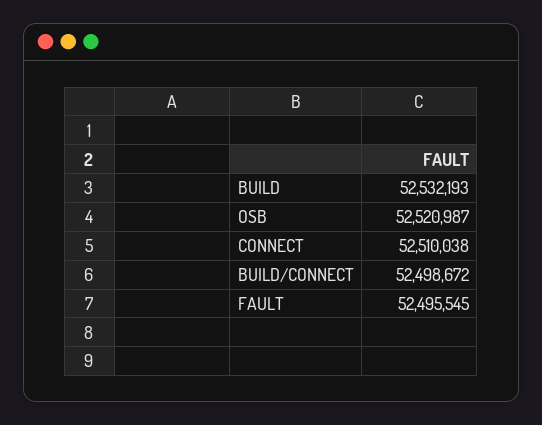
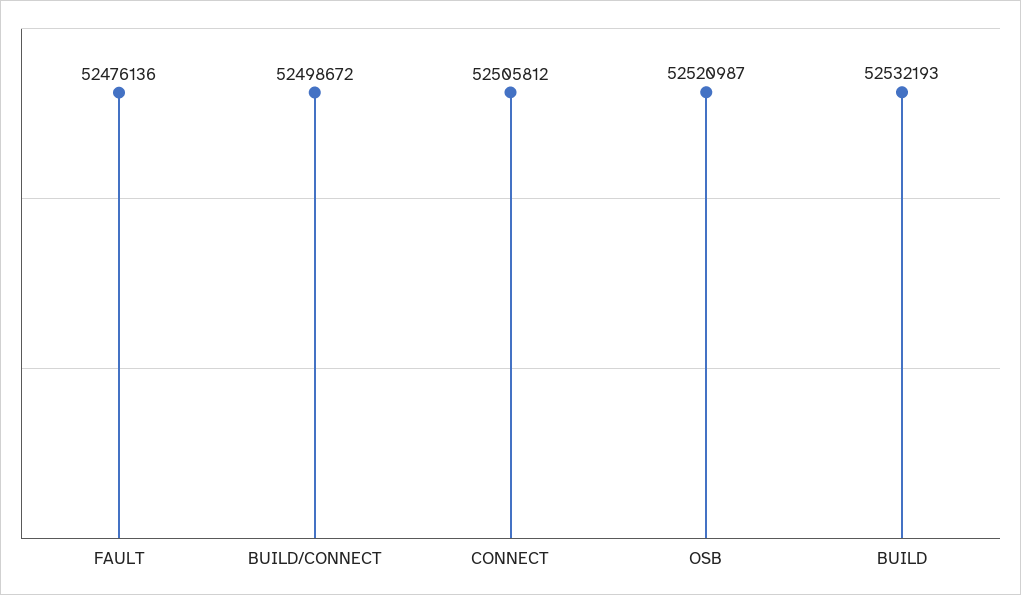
  {
    "BUILD": 52532193,
    "OSB": 52520987,
-   "CONNECT": 52510038,
+   "CONNECT": 52505812,
    "BUILD/CONNECT": 52498672,
-   "FAULT": 52495545
+   "FAULT": 52476136
  }

